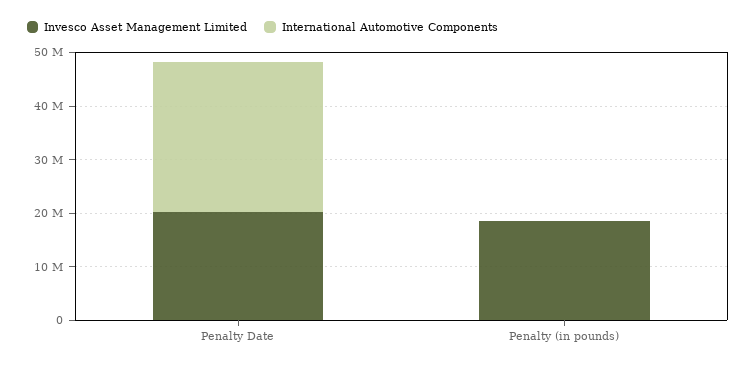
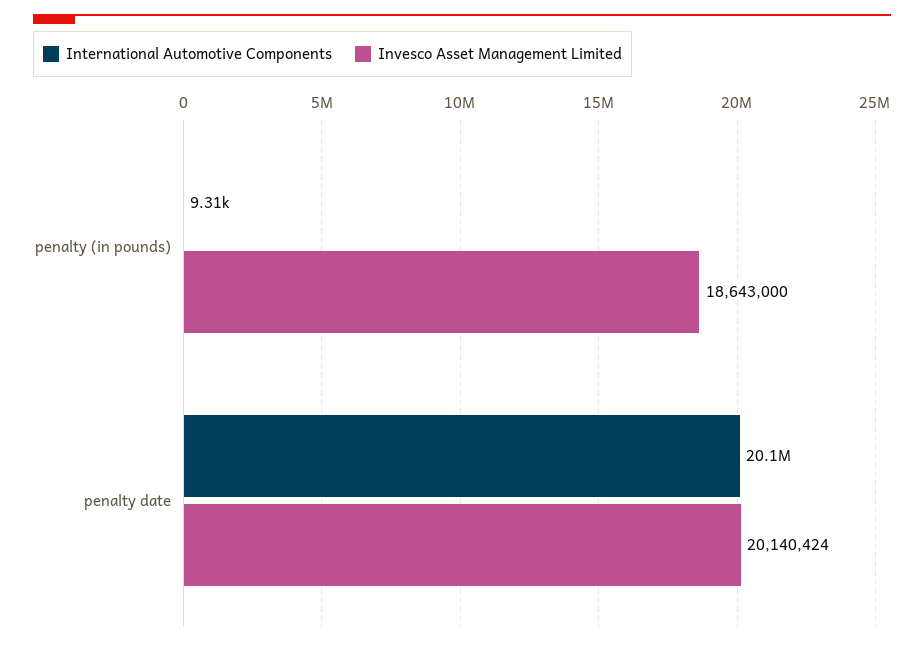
  {
    "Invesco Asset Management Limited": {
      "Penalty Date": 20140424,
      "Penalty (in pounds)": 18643000
    },
    "International Automotive Components": {
-     "Penalty Date": 28000000,
+     "Penalty Date": 20100000,
      "Penalty (in pounds)": 9310
    }
  }

